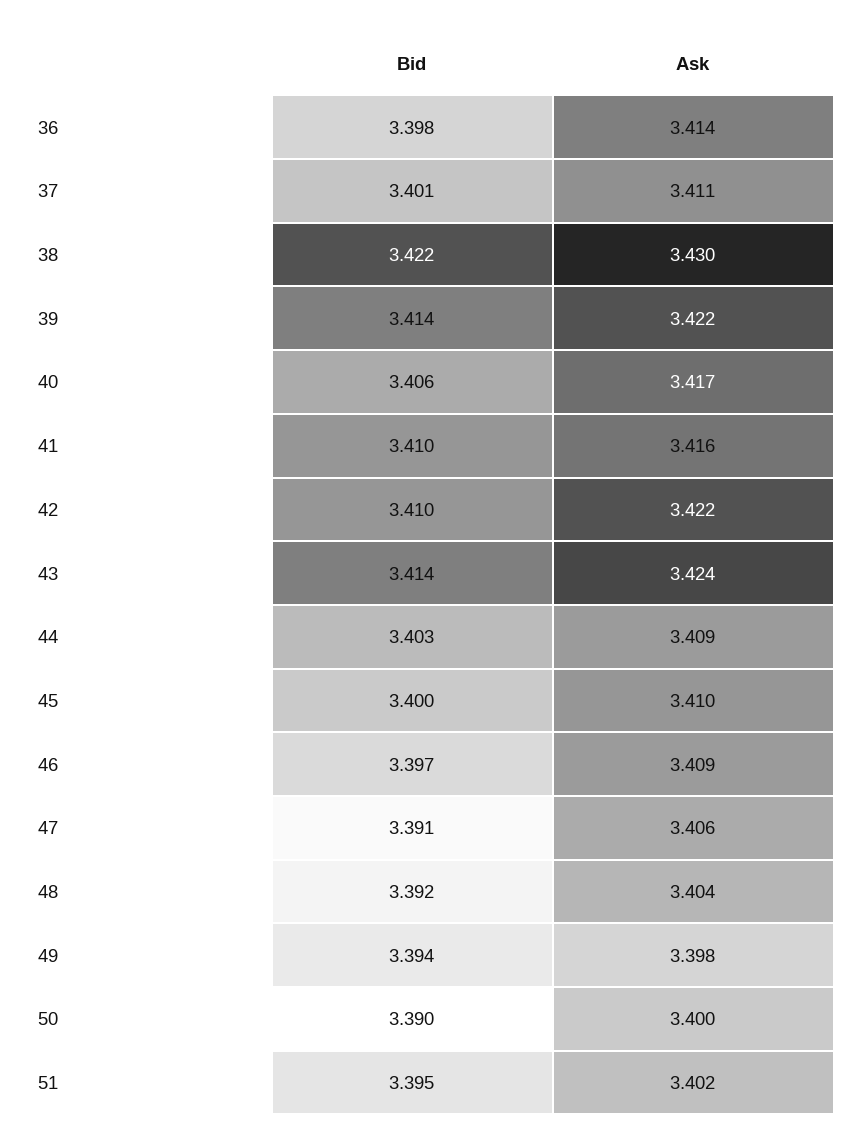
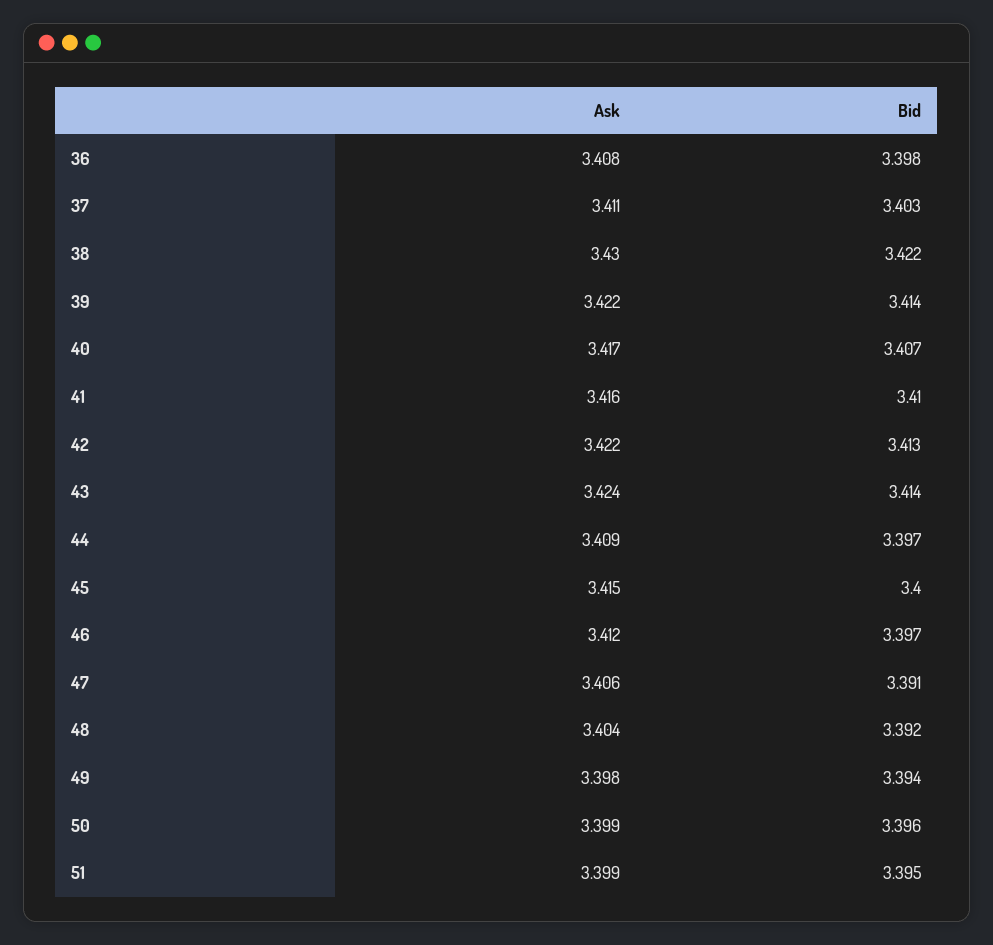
  {
    "Bid": {
      "36": 3.398,
-     "37": 3.401,
+     "37": 3.403,
      "38": 3.422,
      "39": 3.414,
-     "40": 3.406,
+     "40": 3.407,
      "41": 3.41,
-     "42": 3.41,
+     "42": 3.413,
      "43": 3.414,
-     "44": 3.403,
+     "44": 3.397,
      "45": 3.4,
      "46": 3.397,
      "47": 3.391,
      "48": 3.392,
      "49": 3.394,
-     "50": 3.39,
+     "50": 3.396,
      "51": 3.395
    },
    "Ask": {
-     "36": 3.414,
+     "36": 3.408,
      "37": 3.411,
      "38": 3.43,
      "39": 3.422,
      "40": 3.417,
      "41": 3.416,
      "42": 3.422,
      "43": 3.424,
      "44": 3.409,
-     "45": 3.41,
+     "45": 3.415,
-     "46": 3.409,
+     "46": 3.412,
      "47": 3.406,
      "48": 3.404,
      "49": 3.398,
-     "50": 3.4,
+     "50": 3.399,
-     "51": 3.402
+     "51": 3.399
    }
  }

